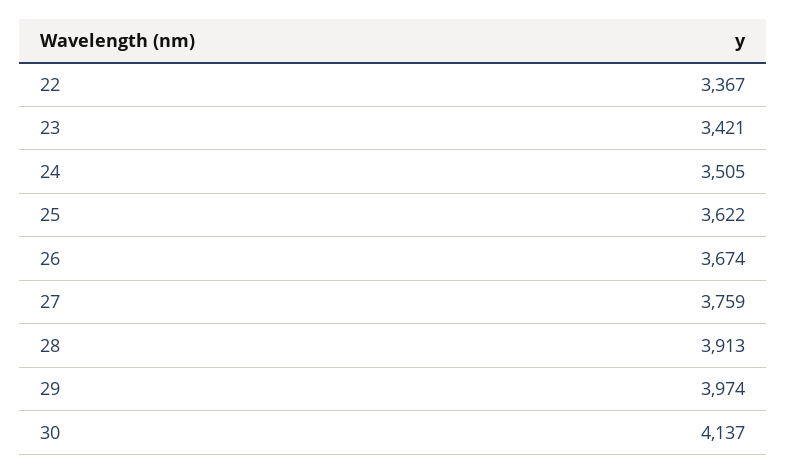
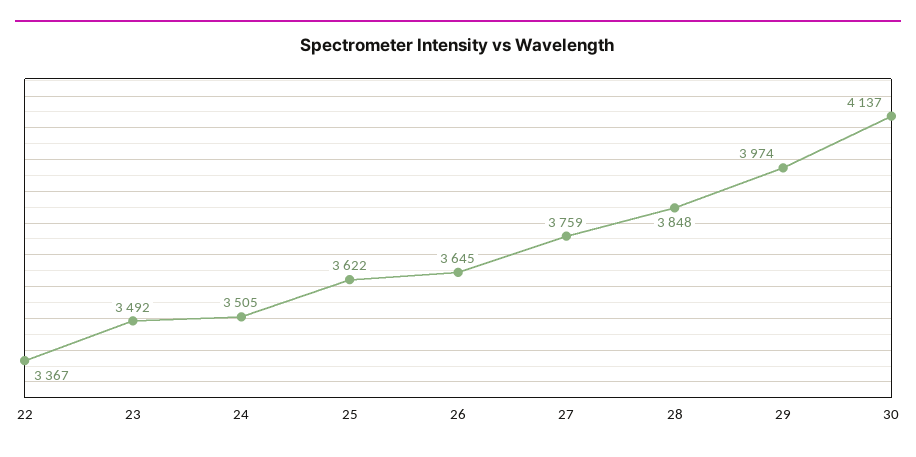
  {
    "22": 3367,
-   "23": 3421,
+   "23": 3492,
    "24": 3505,
    "25": 3622,
-   "26": 3674,
+   "26": 3645,
    "27": 3759,
-   "28": 3913,
+   "28": 3848,
    "29": 3974,
    "30": 4137
  }

